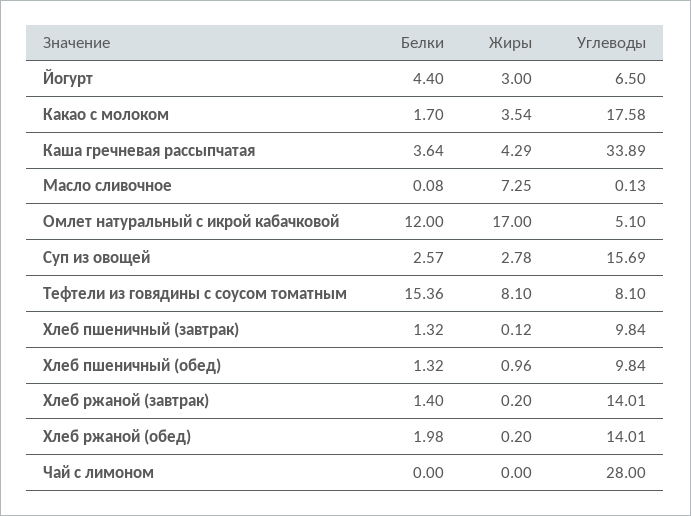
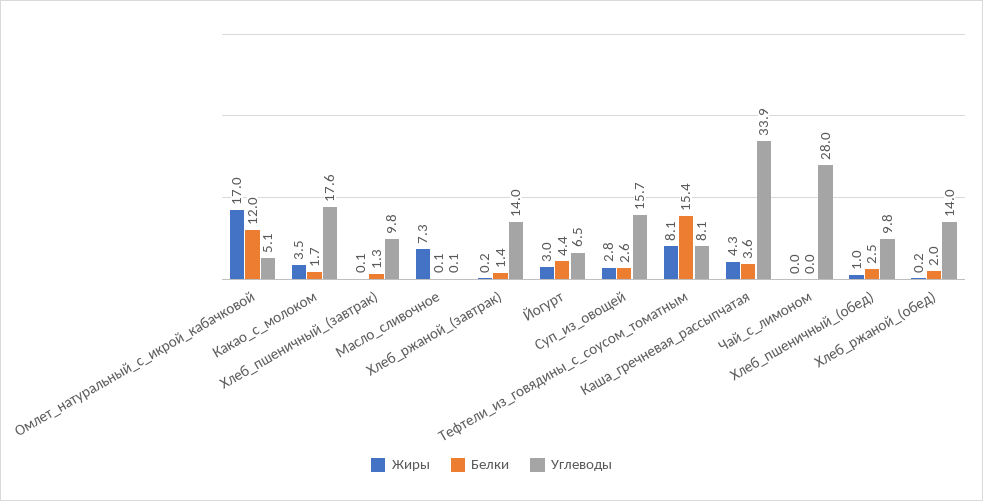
  {
    "Белки": {
      "Йогурт": 4.4,
      "Какао с молоком": 1.7,
      "Каша гречневая рассыпчатая": 3.64,
      "Масло сливочное": 0.08,
      "Омлет натуральный с икрой кабачковой": 12,
      "Суп из овощей": 2.57,
      "Тефтели из говядины с соусом томатным": 15.36,
      "Хлеб пшеничный (завтрак)": 1.32,
-     "Хлеб пшеничный (обед)": 1.32,
+     "Хлеб пшеничный (обед)": 2.5,
      "Хлеб ржаной (завтрак)": 1.4,
      "Хлеб ржаной (обед)": 1.98,
      "Чай с лимоном": 0
    },
    "Жиры": {
      "Йогурт": 3,
      "Какао с молоком": 3.54,
      "Каша гречневая рассыпчатая": 4.29,
      "Масло сливочное": 7.25,
      "Омлет натуральный с икрой кабачковой": 17,
      "Суп из овощей": 2.78,
      "Тефтели из говядины с соусом томатным": 8.1,
      "Хлеб пшеничный (завтрак)": 0.12,
      "Хлеб пшеничный (обед)": 0.96,
      "Хлеб ржаной (завтрак)": 0.2,
      "Хлеб ржаной (обед)": 0.2,
      "Чай с лимоном": 0
    },
    "Углеводы": {
      "Йогурт": 6.5,
      "Какао с молоком": 17.58,
      "Каша гречневая рассыпчатая": 33.89,
      "Масло сливочное": 0.13,
      "Омлет натуральный с икрой кабачковой": 5.1,
      "Суп из овощей": 15.69,
      "Тефтели из говядины с соусом томатным": 8.1,
      "Хлеб пшеничный (завтрак)": 9.84,
      "Хлеб пшеничный (обед)": 9.84,
      "Хлеб ржаной (завтрак)": 14.01,
      "Хлеб ржаной (обед)": 14.01,
      "Чай с лимоном": 28
    }
  }

